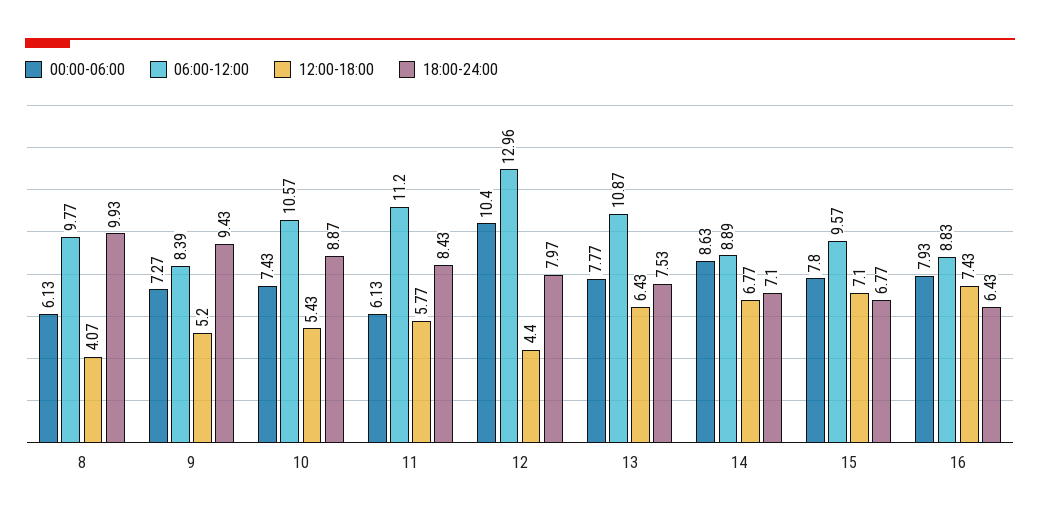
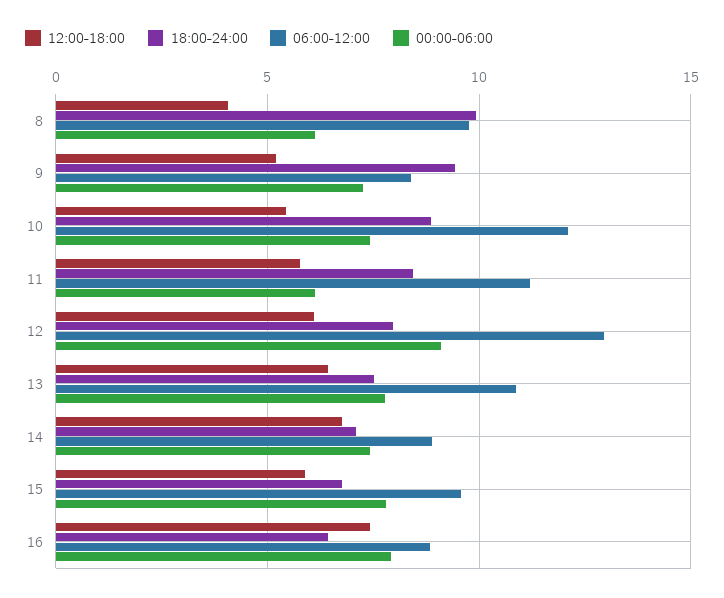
  {
    "00:00-06:00": {
      "8": 6.13,
      "9": 7.27,
      "10": 7.43,
      "11": 6.13,
-     "12": 10.4,
+     "12": 9,
      "13": 7.77,
-     "14": 8.63,
+     "14": 7.5,
      "15": 7.8,
      "16": 7.93
    },
    "06:00-12:00": {
      "8": 9.77,
      "9": 8.39,
-     "10": 10.57,
+     "10": 12,
      "11": 11.2,
      "12": 12.96,
      "13": 10.87,
      "14": 8.89,
      "15": 9.57,
      "16": 8.83
    },
    "12:00-18:00": {
      "8": 4.07,
      "9": 5.2,
      "10": 5.43,
      "11": 5.77,
-     "12": 4.4,
+     "12": 6,
      "13": 6.43,
      "14": 6.77,
-     "15": 7.1,
+     "15": 6,
      "16": 7.43
    },
    "18:00-24:00": {
      "8": 9.93,
      "9": 9.43,
      "10": 8.87,
      "11": 8.43,
      "12": 7.97,
      "13": 7.53,
      "14": 7.1,
      "15": 6.77,
      "16": 6.43
    }
  }

